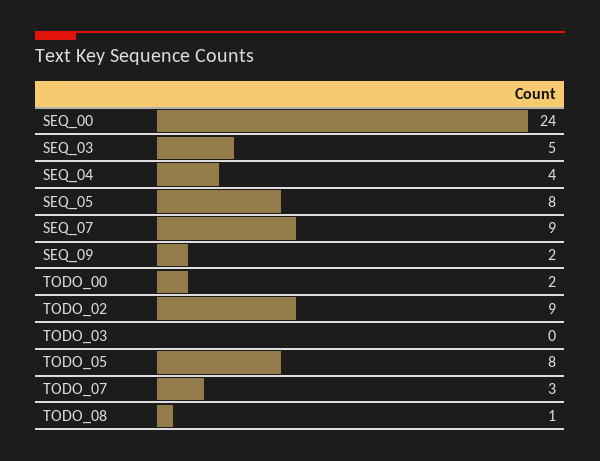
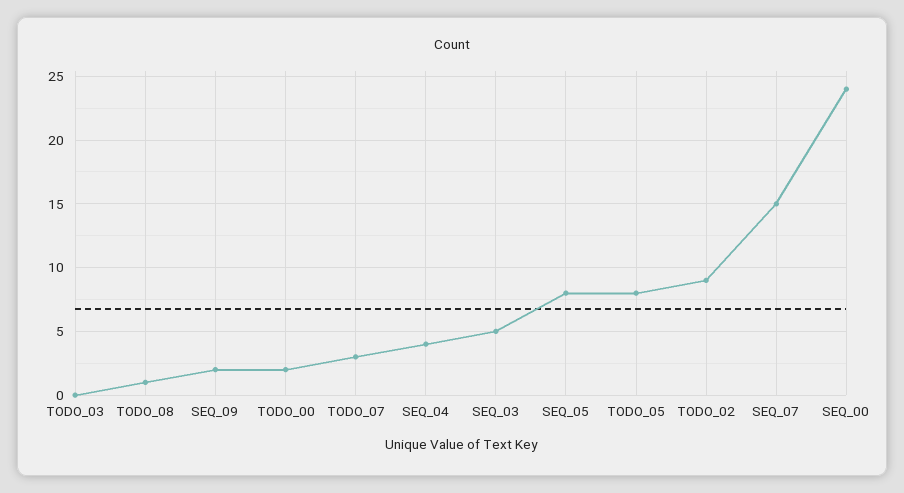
  {
    "SEQ_00": 24,
    "SEQ_03": 5,
    "SEQ_04": 4,
    "SEQ_05": 8,
-   "SEQ_07": 9,
+   "SEQ_07": 15,
    "SEQ_09": 2,
    "TODO_00": 2,
    "TODO_02": 9,
    "TODO_03": 0,
    "TODO_05": 8,
    "TODO_07": 3,
    "TODO_08": 1
  }

